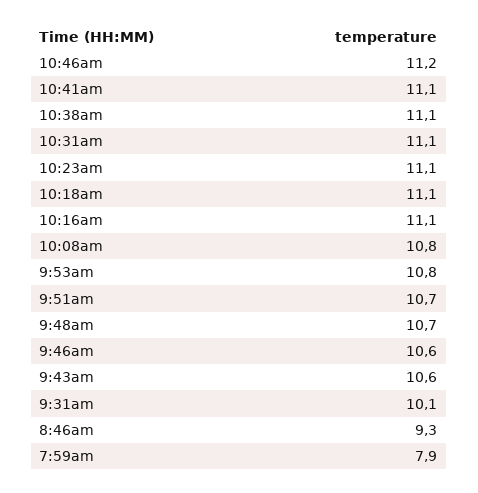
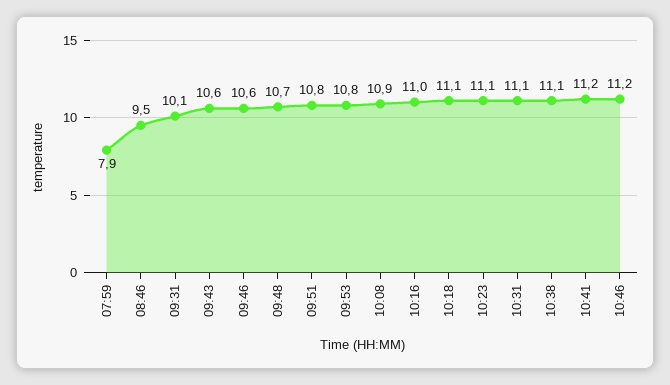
  {
    "10:46am": 11.2,
-   "10:41am": 11.1,
+   "10:41am": 11.2,
    "10:38am": 11.1,
    "10:31am": 11.1,
    "10:23am": 11.1,
    "10:18am": 11.1,
-   "10:16am": 11.1,
+   "10:16am": 11,
-   "10:08am": 10.8,
+   "10:08am": 10.9,
    "9:53am": 10.8,
-   "9:51am": 10.7,
+   "9:51am": 10.8,
    "9:48am": 10.7,
    "9:46am": 10.6,
    "9:43am": 10.6,
    "9:31am": 10.1,
-   "8:46am": 9.3,
+   "8:46am": 9.5,
    "7:59am": 7.9
  }

